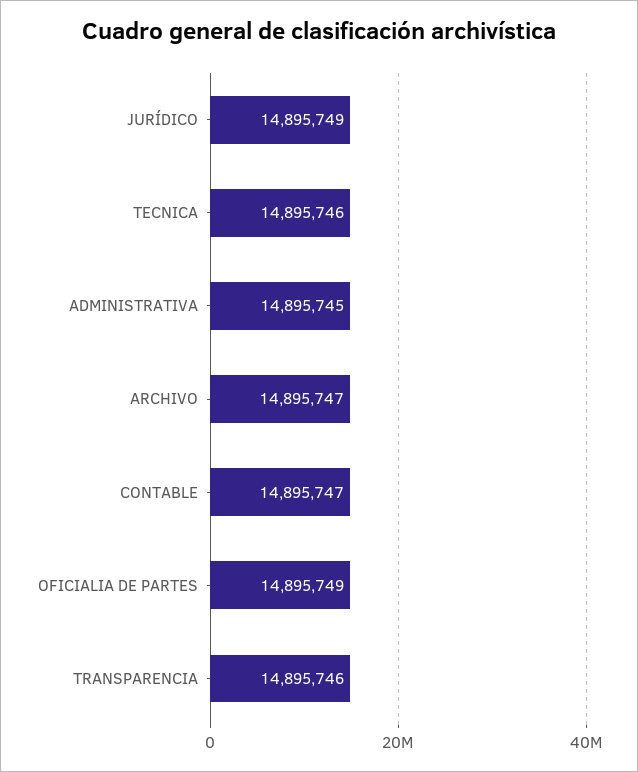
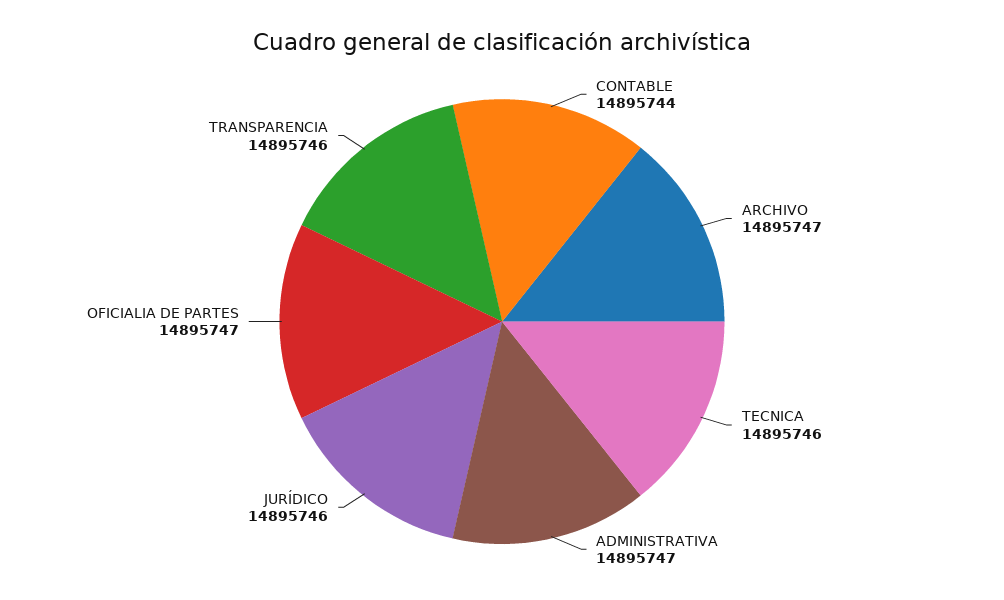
  {
-   "JURÍDICO": 14895749,
+   "JURÍDICO": 14895746,
    "TECNICA": 14895746,
-   "ADMINISTRATIVA": 14895745,
+   "ADMINISTRATIVA": 14895747,
    "ARCHIVO": 14895747,
-   "CONTABLE": 14895747,
+   "CONTABLE": 14895744,
-   "OFICIALIA DE PARTES": 14895749,
+   "OFICIALIA DE PARTES": 14895747,
    "TRANSPARENCIA": 14895746
  }

